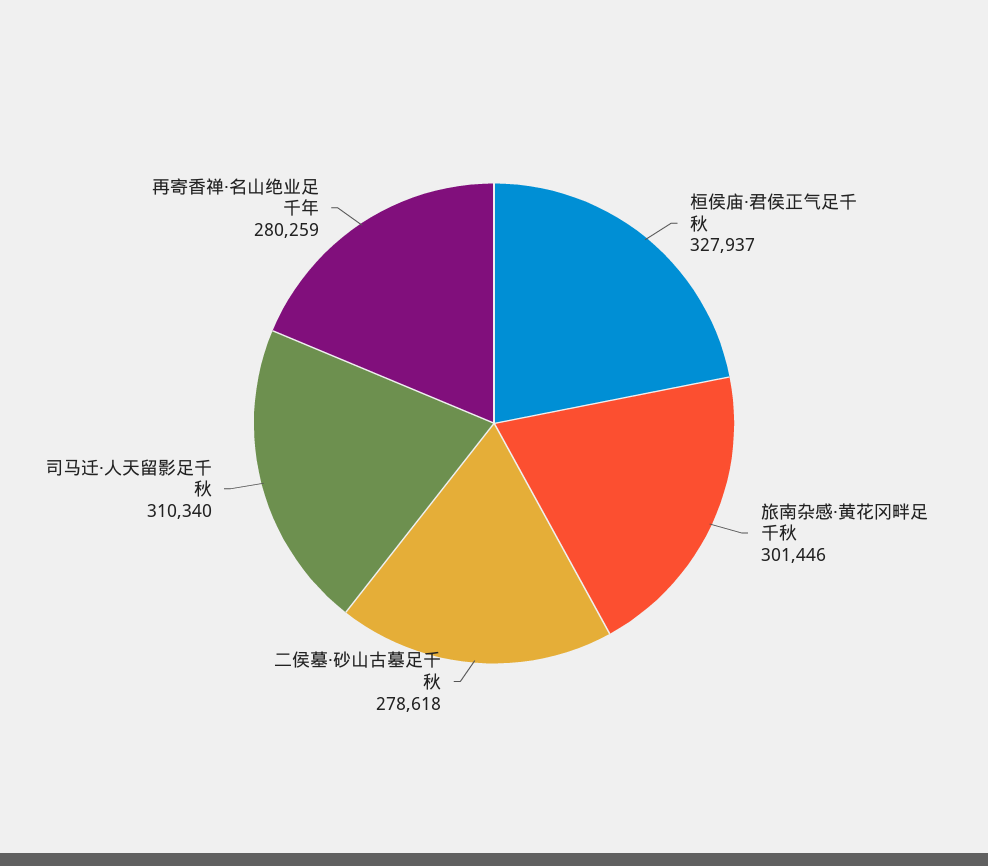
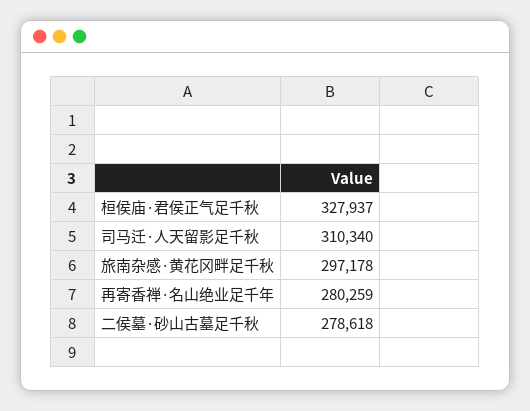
  {
    "桓侯庙·君侯正气足千秋": 327937,
-   "旅南杂感·黄花冈畔足千秋": 301446,
+   "旅南杂感·黄花冈畔足千秋": 297178,
    "二侯墓·砂山古墓足千秋": 278618,
    "司马迁·人天留影足千秋": 310340,
    "再寄香禅·名山绝业足千年": 280259
  }

